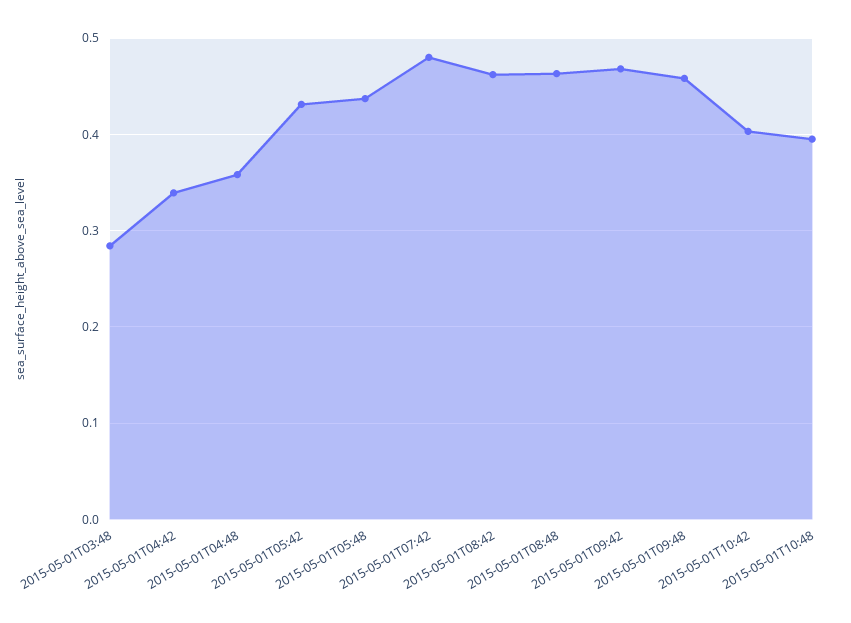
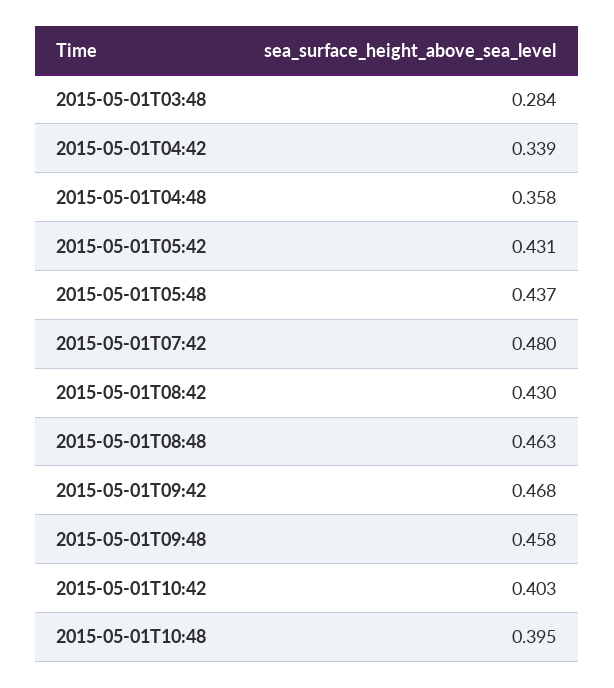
  {
    "2015-05-01T03:48": 0.284,
    "2015-05-01T04:42": 0.339,
    "2015-05-01T04:48": 0.358,
    "2015-05-01T05:42": 0.431,
    "2015-05-01T05:48": 0.437,
    "2015-05-01T07:42": 0.48,
-   "2015-05-01T08:42": 0.46,
+   "2015-05-01T08:42": 0.43,
    "2015-05-01T08:48": 0.463,
    "2015-05-01T09:42": 0.468,
    "2015-05-01T09:48": 0.458,
    "2015-05-01T10:42": 0.403,
    "2015-05-01T10:48": 0.395
  }

